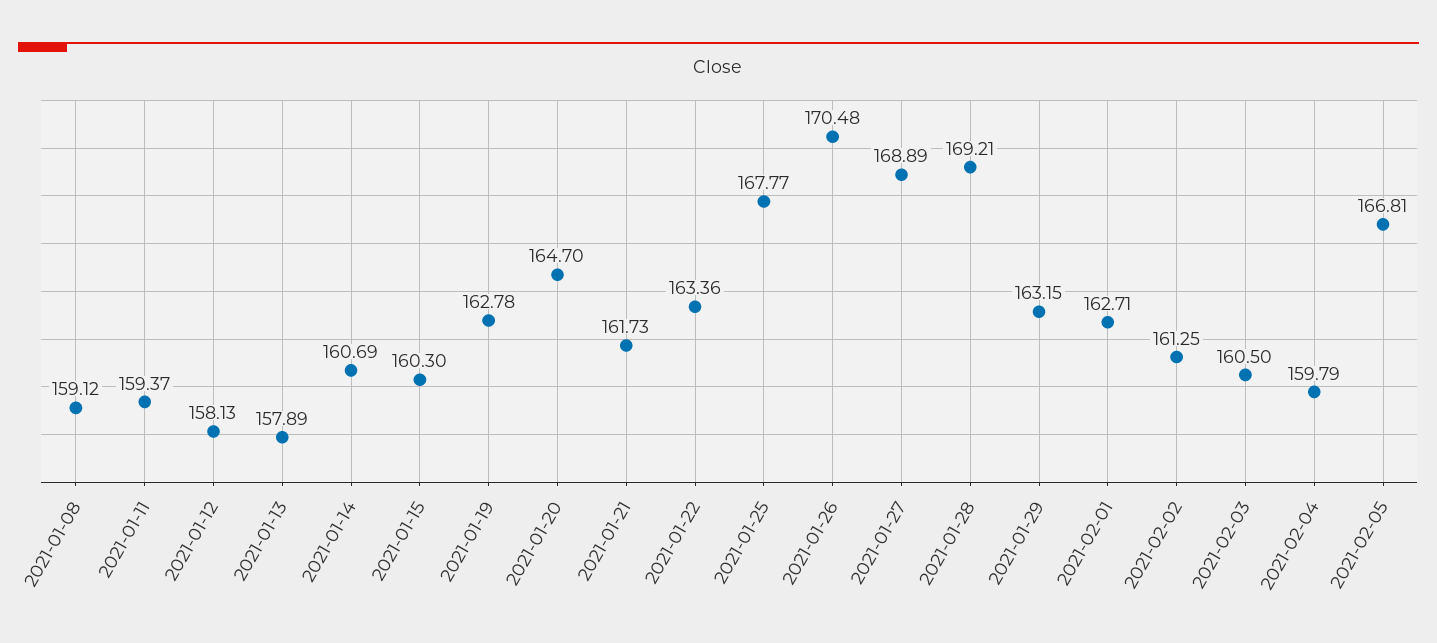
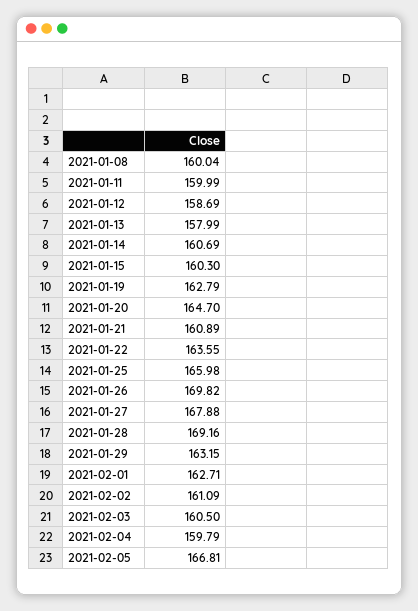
  {
-   "2021-01-08": 159.12,
+   "2021-01-08": 160.04,
-   "2021-01-11": 159.37,
+   "2021-01-11": 159.99,
-   "2021-01-12": 158.13,
+   "2021-01-12": 158.69,
-   "2021-01-13": 157.89,
+   "2021-01-13": 157.99,
    "2021-01-14": 160.69,
    "2021-01-15": 160.3,
-   "2021-01-19": 162.78,
+   "2021-01-19": 162.79,
    "2021-01-20": 164.7,
-   "2021-01-21": 161.73,
+   "2021-01-21": 160.89,
-   "2021-01-22": 163.36,
+   "2021-01-22": 163.55,
-   "2021-01-25": 167.77,
+   "2021-01-25": 165.98,
-   "2021-01-26": 170.48,
+   "2021-01-26": 169.82,
-   "2021-01-27": 168.89,
+   "2021-01-27": 167.88,
-   "2021-01-28": 169.21,
+   "2021-01-28": 169.16,
    "2021-01-29": 163.15,
    "2021-02-01": 162.71,
-   "2021-02-02": 161.25,
+   "2021-02-02": 161.09,
    "2021-02-03": 160.5,
    "2021-02-04": 159.79,
    "2021-02-05": 166.81
  }

